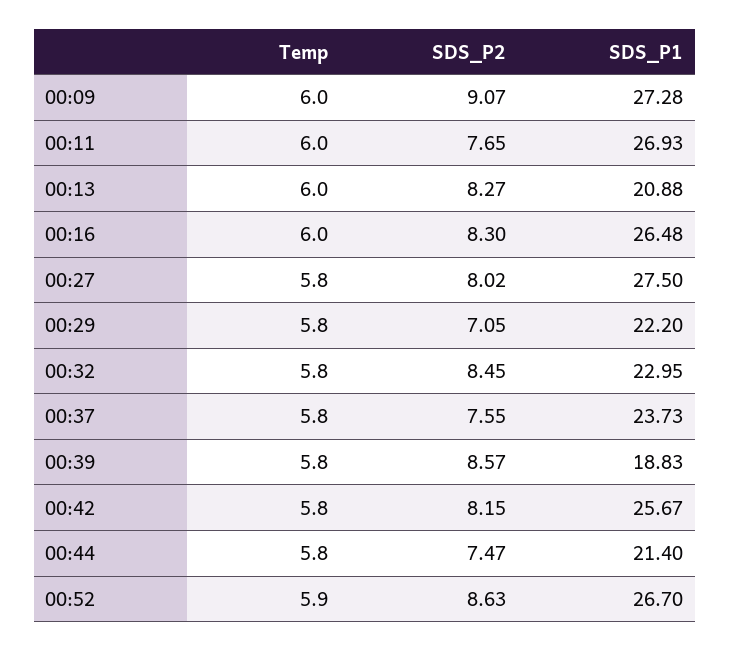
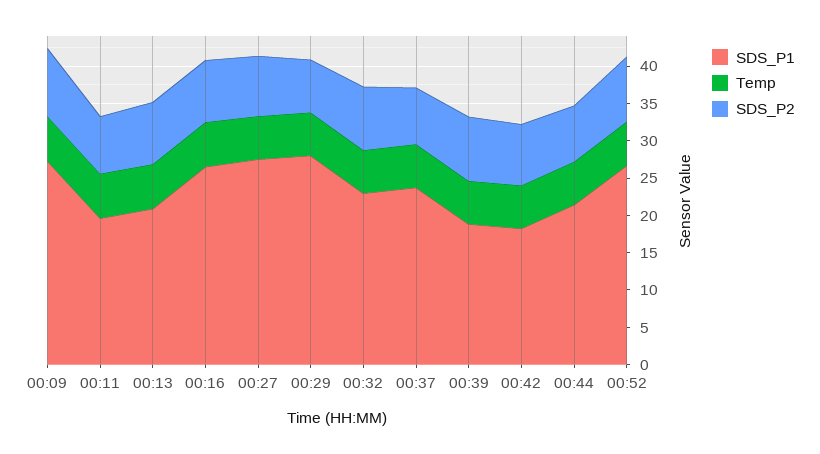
  {
    "Temp": {
      "00:09": 6,
      "00:11": 6,
      "00:13": 6,
      "00:16": 6,
      "00:27": 5.8,
      "00:29": 5.8,
      "00:32": 5.8,
      "00:37": 5.8,
      "00:39": 5.8,
      "00:42": 5.8,
      "00:44": 5.8,
      "00:52": 5.9
    },
    "SDS_P2": {
      "00:09": 9.07,
      "00:11": 7.65,
      "00:13": 8.27,
      "00:16": 8.3,
      "00:27": 8.02,
      "00:29": 7.05,
      "00:32": 8.45,
      "00:37": 7.55,
      "00:39": 8.57,
      "00:42": 8.15,
      "00:44": 7.47,
      "00:52": 8.63
    },
    "SDS_P1": {
      "00:09": 27.28,
-     "00:11": 26.93,
+     "00:11": 20,
      "00:13": 20.88,
      "00:16": 26.48,
      "00:27": 27.5,
-     "00:29": 22.2,
+     "00:29": 27.5,
      "00:32": 22.95,
      "00:37": 23.73,
      "00:39": 18.83,
-     "00:42": 25.67,
+     "00:42": 17.5,
      "00:44": 21.4,
      "00:52": 26.7
    }
  }

